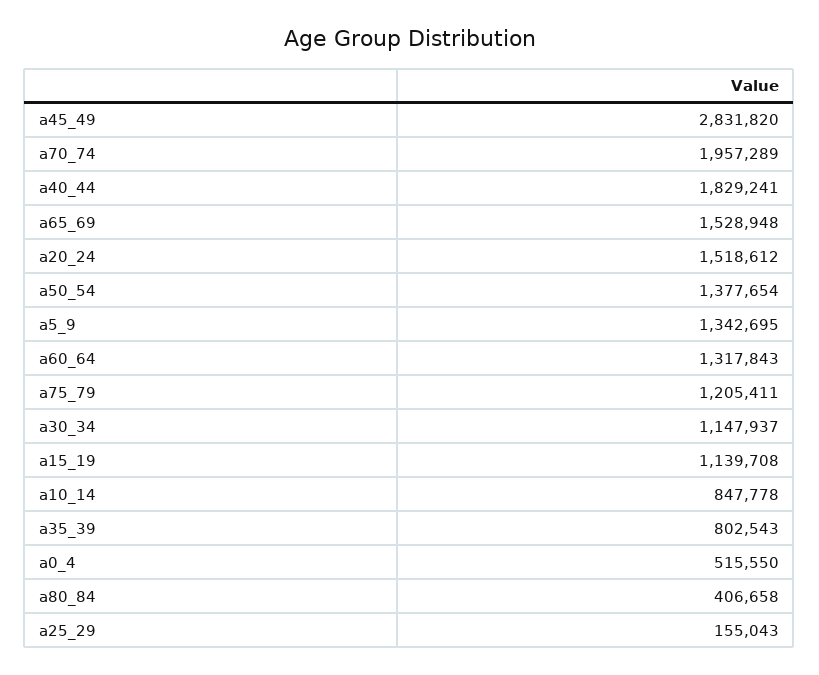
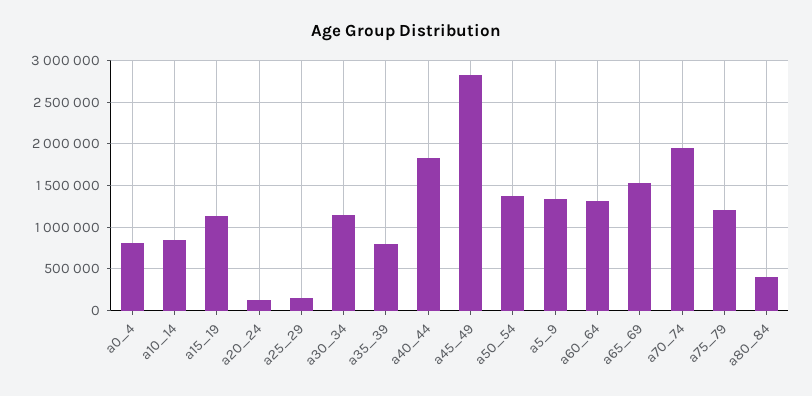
  {
    "a45_49": 2831820,
    "a70_74": 1957289,
    "a40_44": 1829241,
    "a65_69": 1528948,
-   "a20_24": 1518612,
+   "a20_24": 100000,
    "a50_54": 1377654,
    "a5_9": 1342695,
    "a60_64": 1317843,
    "a75_79": 1205411,
    "a30_34": 1147937,
    "a15_19": 1139708,
    "a10_14": 847778,
    "a35_39": 802543,
-   "a0_4": 515550,
+   "a0_4": 800000,
    "a80_84": 406658,
    "a25_29": 155043
  }

